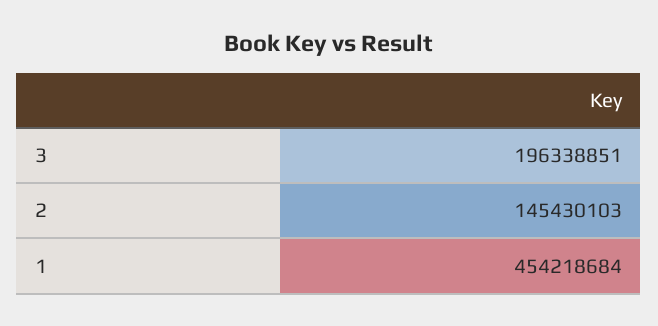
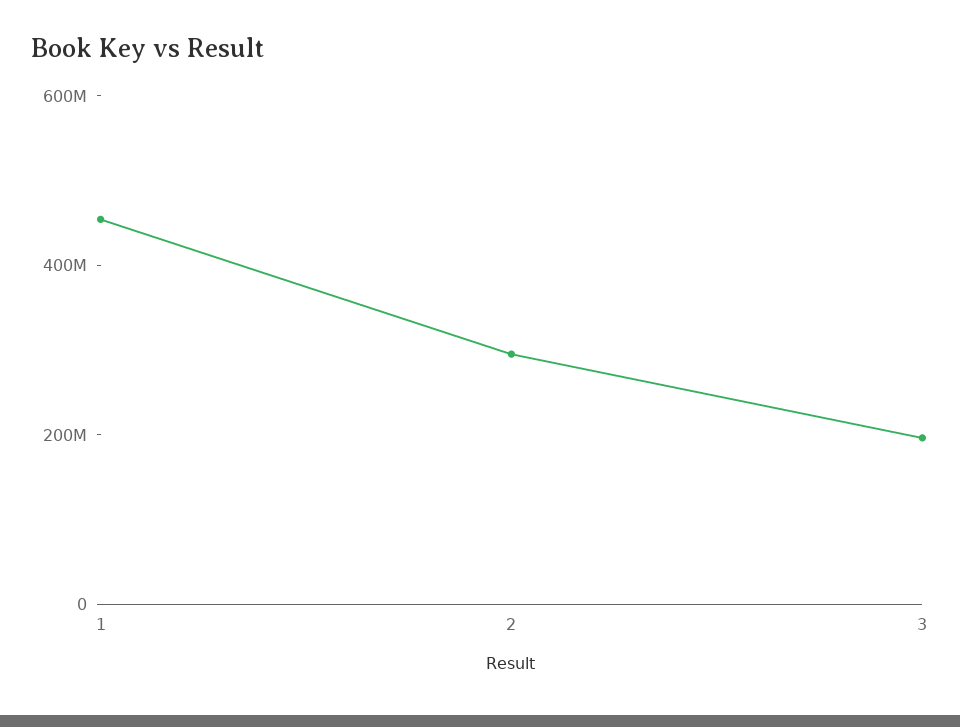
  {
    "3": 196338851,
-   "2": 145430103,
+   "2": 300000000,
    "1": 454218684
  }

